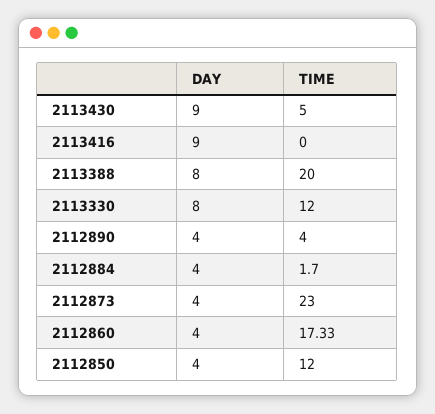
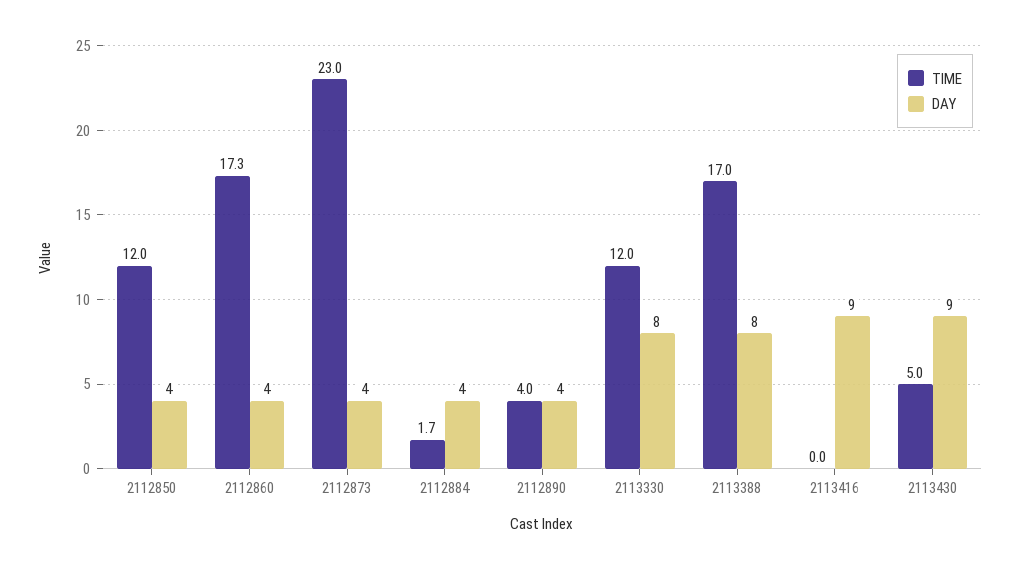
  {
    "DAY": {
      "2113430": 9,
      "2113416": 9,
      "2113388": 8,
      "2113330": 8,
      "2112890": 4,
      "2112884": 4,
      "2112873": 4,
      "2112860": 4,
      "2112850": 4
    },
    "TIME": {
      "2113430": 5,
      "2113416": 0,
-     "2113388": 20,
+     "2113388": 17,
      "2113330": 12,
      "2112890": 4,
      "2112884": 1.7,
      "2112873": 23,
      "2112860": 17.33,
      "2112850": 12
    }
  }

